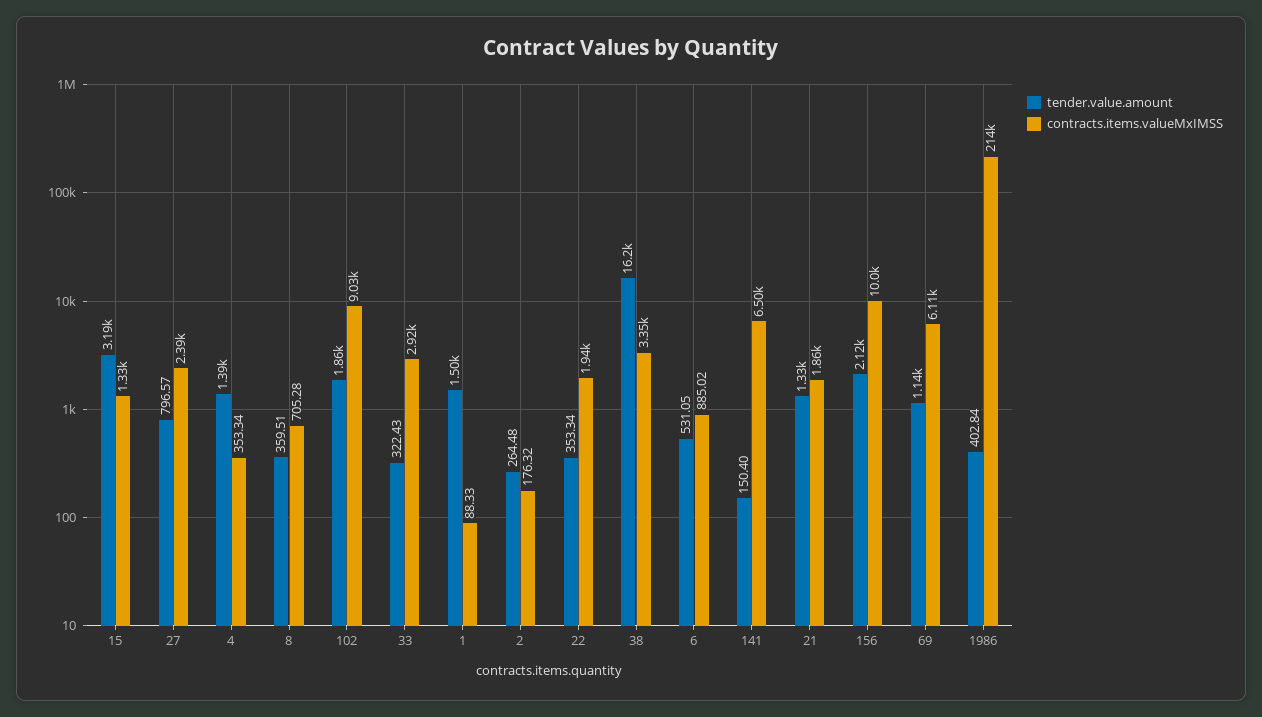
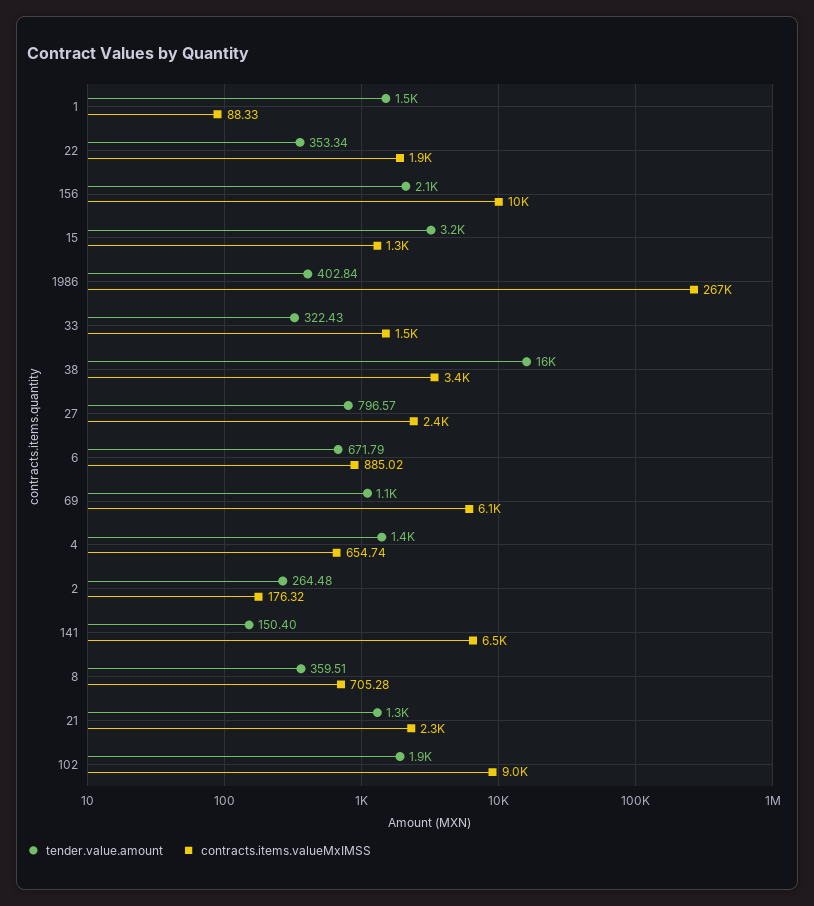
  {
    "tender.value.amount": {
      "15": 3190,
      "27": 796.57,
      "4": 1390,
      "8": 359.51,
      "102": 1860,
      "33": 322.43,
      "1": 1500,
      "2": 264.48,
      "22": 353.34,
      "38": 16200,
-     "6": 531.05,
+     "6": 671.79,
      "141": 150.4,
      "21": 1330,
      "156": 2120,
      "69": 1140,
      "1986": 402.84
    },
    "contracts.items.valueMxIMSS": {
      "15": 1330,
      "27": 2390,
-     "4": 353.34,
+     "4": 654.74,
      "8": 705.28,
      "102": 9030,
-     "33": 2920,
+     "33": 1500,
      "1": 88.33,
      "2": 176.32,
      "22": 1940,
      "38": 3350,
      "6": 885.02,
      "141": 6500,
-     "21": 1860,
+     "21": 2300,
      "156": 10000,
      "69": 6110,
-     "1986": 214000
+     "1986": 267000
    }
  }

